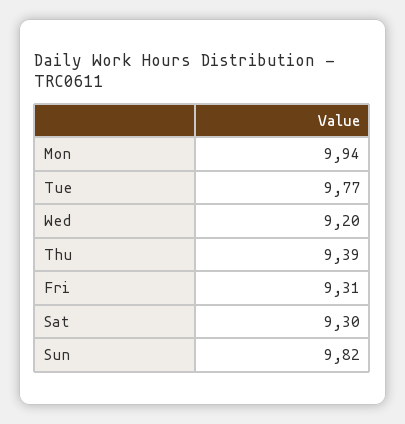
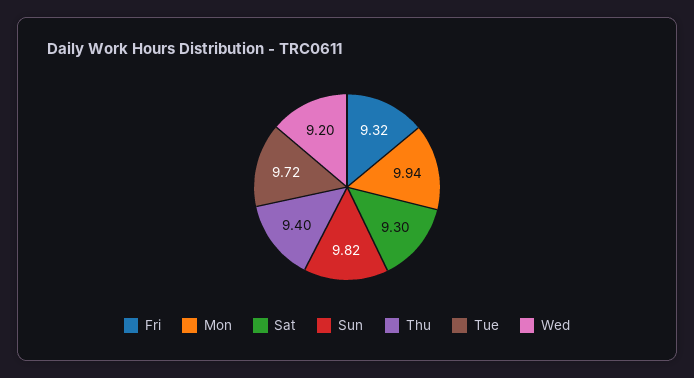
  {
    "Mon": 9.94,
-   "Tue": 9.77,
+   "Tue": 9.72,
    "Wed": 9.2,
-   "Thu": 9.39,
+   "Thu": 9.4,
-   "Fri": 9.31,
+   "Fri": 9.32,
    "Sat": 9.3,
    "Sun": 9.82
  }

